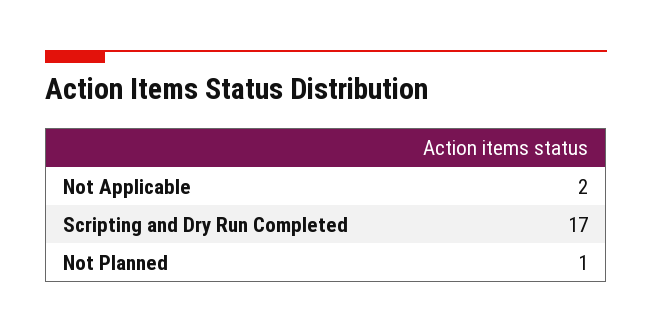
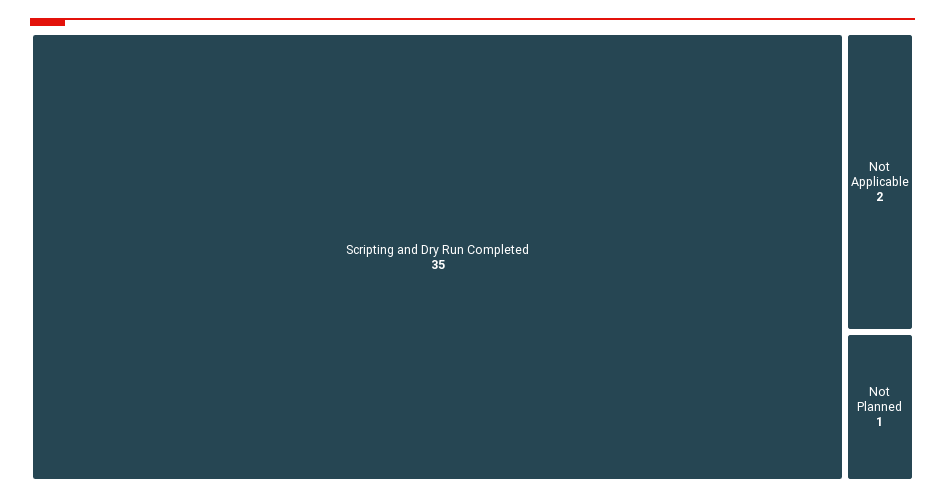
  {
    "Not Applicable": 2,
-   "Scripting and Dry Run Completed": 17,
+   "Scripting and Dry Run Completed": 35,
    "Not Planned": 1
  }

